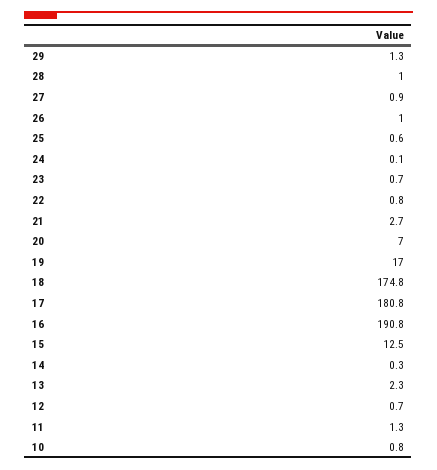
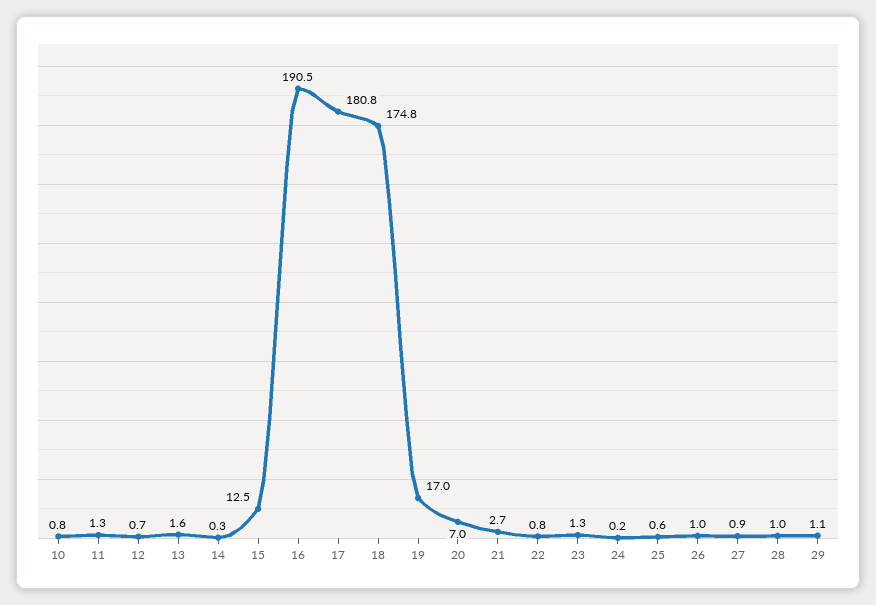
  {
-   "29": 1.3,
+   "29": 1.1,
    "28": 1,
    "27": 0.9,
    "26": 1,
    "25": 0.6,
-   "24": 0.1,
+   "24": 0.2,
-   "23": 0.7,
+   "23": 1.3,
    "22": 0.8,
    "21": 2.7,
    "20": 7,
    "19": 17,
    "18": 174.8,
    "17": 180.8,
-   "16": 190.8,
+   "16": 190.5,
    "15": 12.5,
    "14": 0.3,
-   "13": 2.3,
+   "13": 1.6,
    "12": 0.7,
    "11": 1.3,
    "10": 0.8
  }

